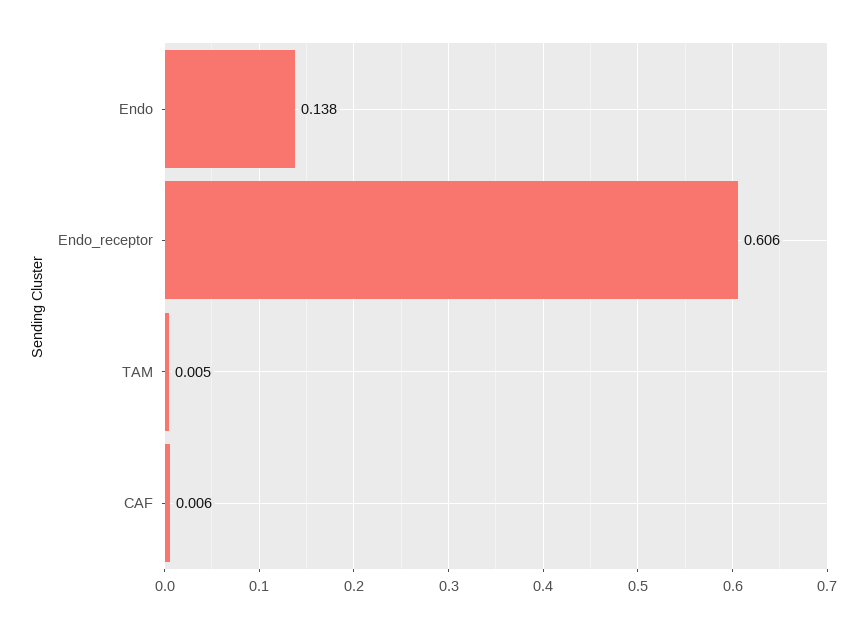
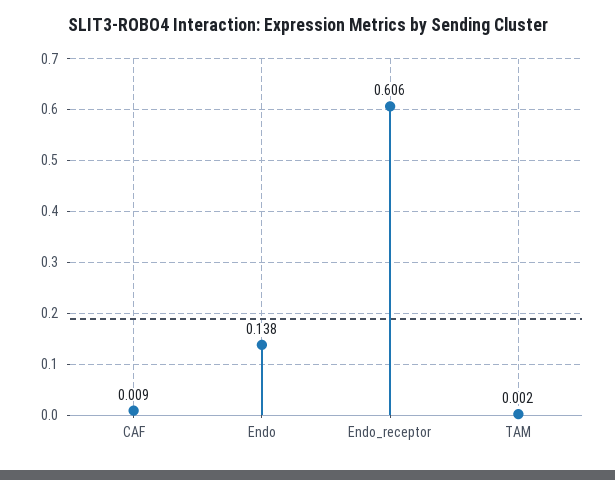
  {
    "Endo": 0.138,
    "Endo_receptor": 0.606,
-   "TAM": 0.005,
+   "TAM": 0.002,
-   "CAF": 0.006
+   "CAF": 0.009
  }

